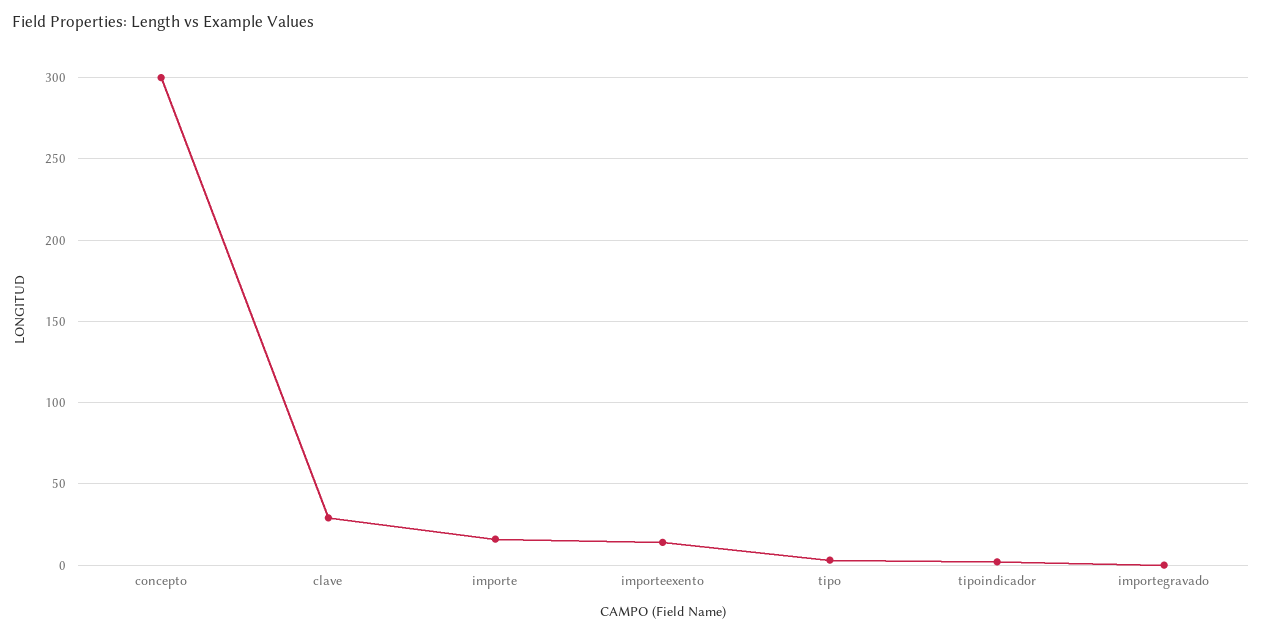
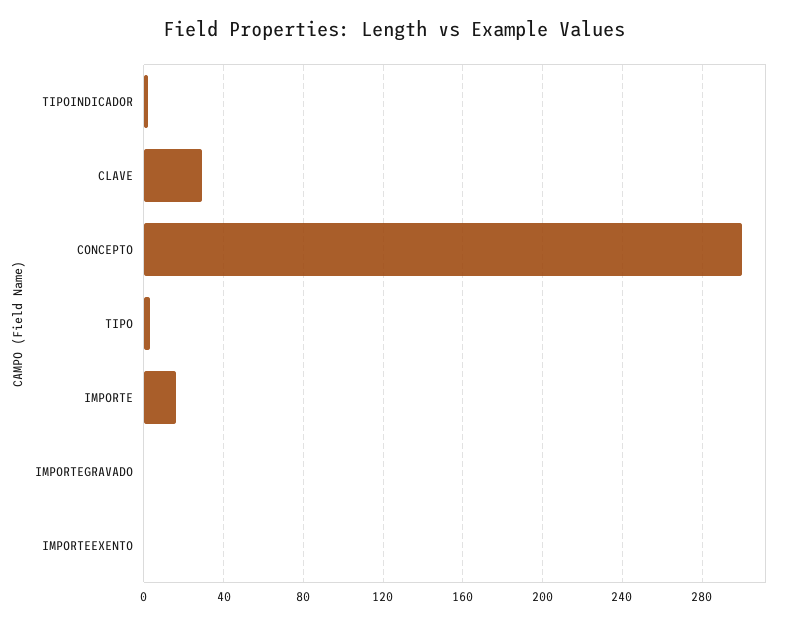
  {
    "concepto": 300,
    "clave": 30,
    "importe": 15,
-   "importeexento": 15,
+   "importeexento": 0,
    "tipo": 5,
    "tipoindicador": 0,
    "importegravado": 0
  }

